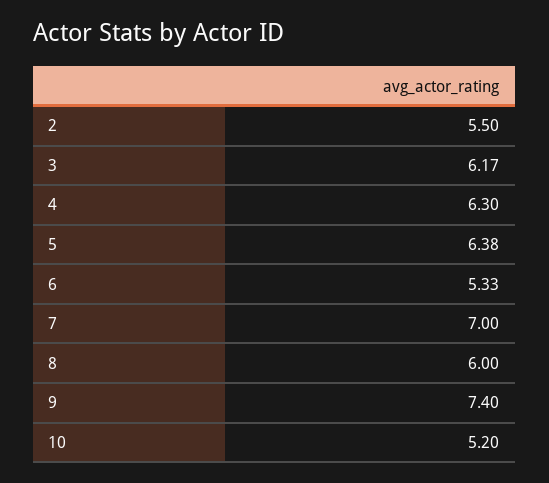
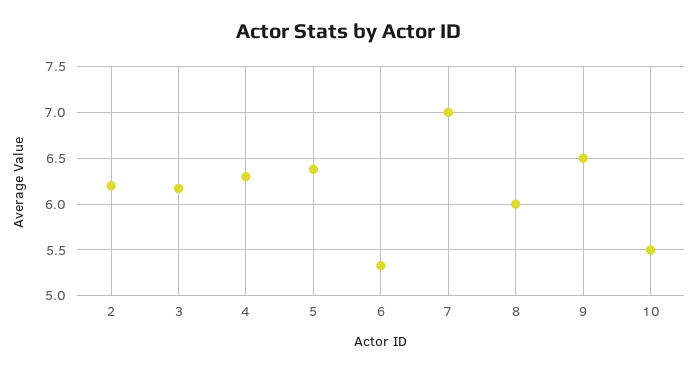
  {
-   "2": 5.5,
+   "2": 6.2,
    "3": 6.17,
    "4": 6.3,
    "5": 6.38,
    "6": 5.33,
    "7": 7,
    "8": 6,
-   "9": 7.4,
+   "9": 6.5,
-   "10": 5.2
+   "10": 5.5
  }

